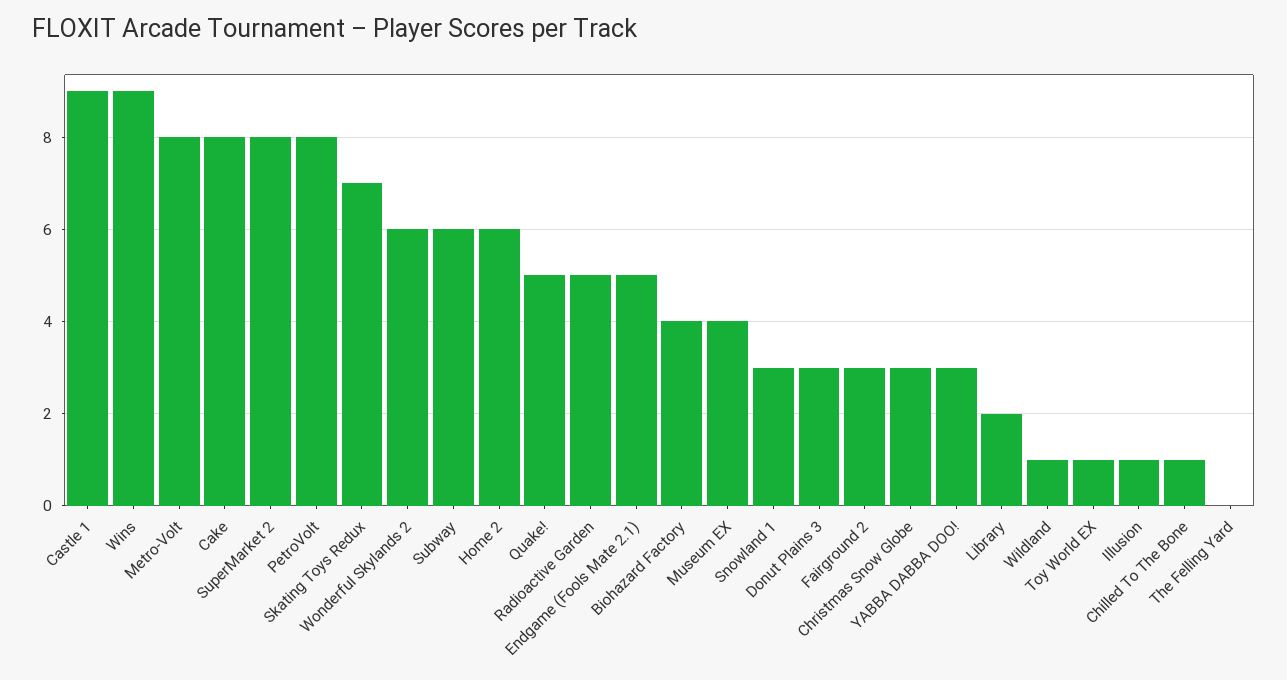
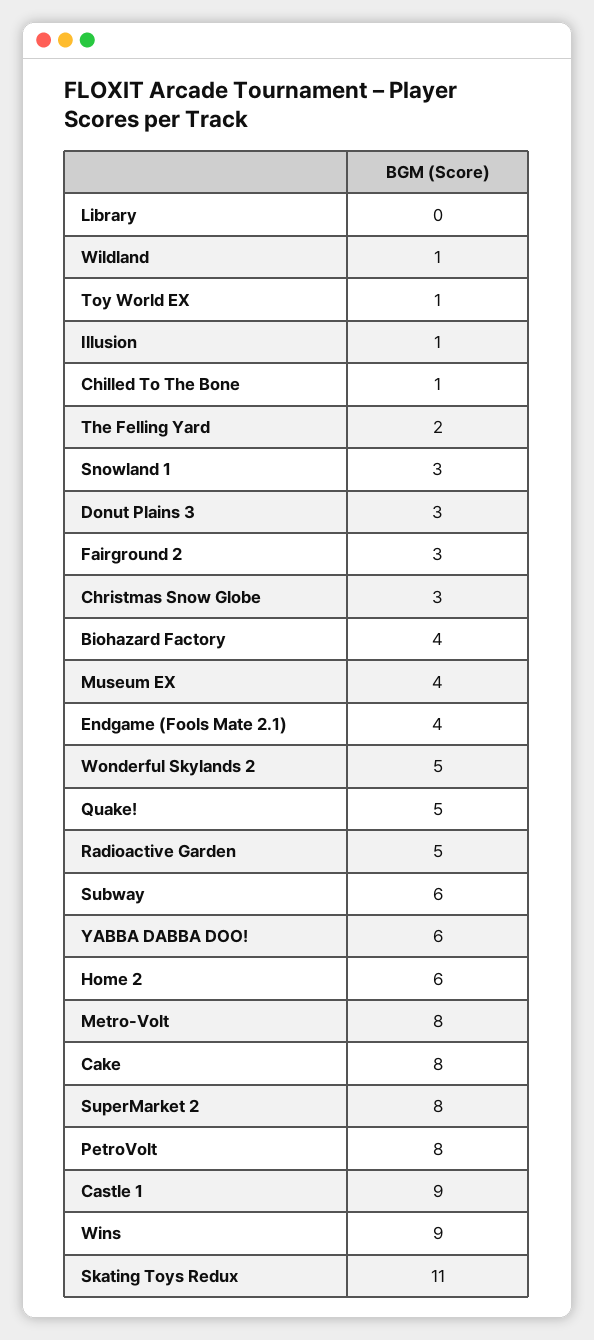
  {
    "Castle 1": 9,
    "Wins": 9,
    "Metro-Volt": 8,
    "Cake": 8,
    "SuperMarket 2": 8,
    "PetroVolt": 8,
-   "Skating Toys Redux": 7,
+   "Skating Toys Redux": 11,
-   "Wonderful Skylands 2": 6,
+   "Wonderful Skylands 2": 5,
    "Subway": 6,
    "Home 2": 6,
    "Quake!": 5,
    "Radioactive Garden": 5,
-   "Endgame (Fools Mate 2.1)": 5,
+   "Endgame (Fools Mate 2.1)": 4,
    "Biohazard Factory": 4,
    "Museum EX": 4,
    "Snowland 1": 3,
    "Donut Plains 3": 3,
    "Fairground 2": 3,
    "Christmas Snow Globe": 3,
-   "YABBA DABBA DOO!": 3,
+   "YABBA DABBA DOO!": 6,
-   "Library": 2,
+   "Library": 0,
    "Wildland": 1,
    "Toy World EX": 1,
    "Illusion": 1,
    "Chilled To The Bone": 1,
-   "The Felling Yard": 0
+   "The Felling Yard": 2
  }

